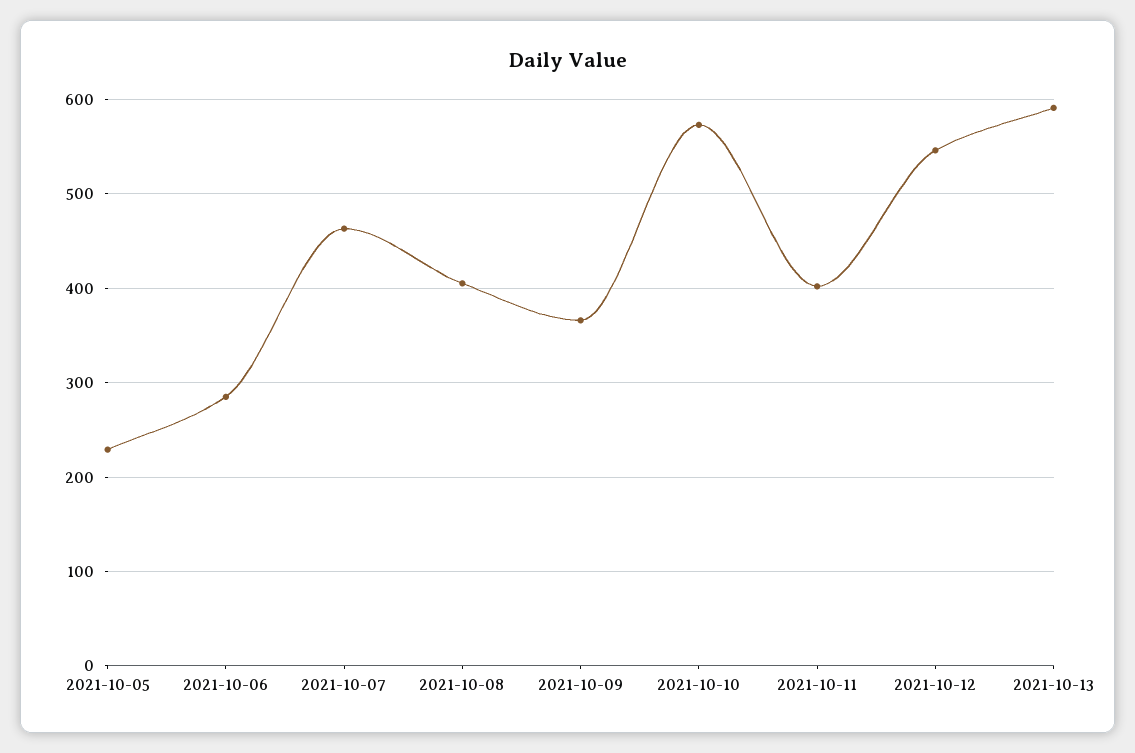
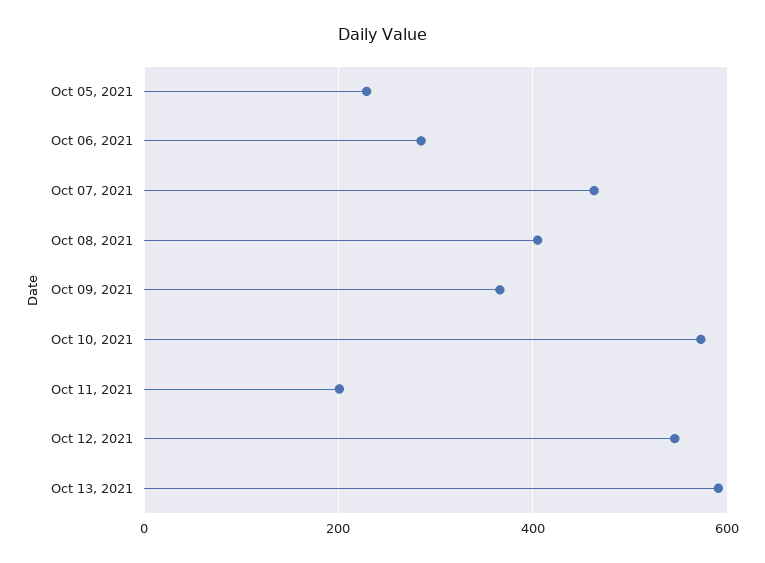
  {
    "2021-10-05": 230,
    "2021-10-06": 290,
    "2021-10-07": 460,
    "2021-10-08": 410,
    "2021-10-09": 370,
    "2021-10-10": 570,
-   "2021-10-11": 400,
+   "2021-10-11": 200,
    "2021-10-12": 550,
    "2021-10-13": 590
  }

